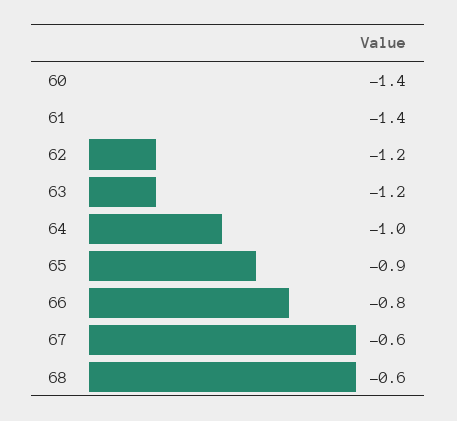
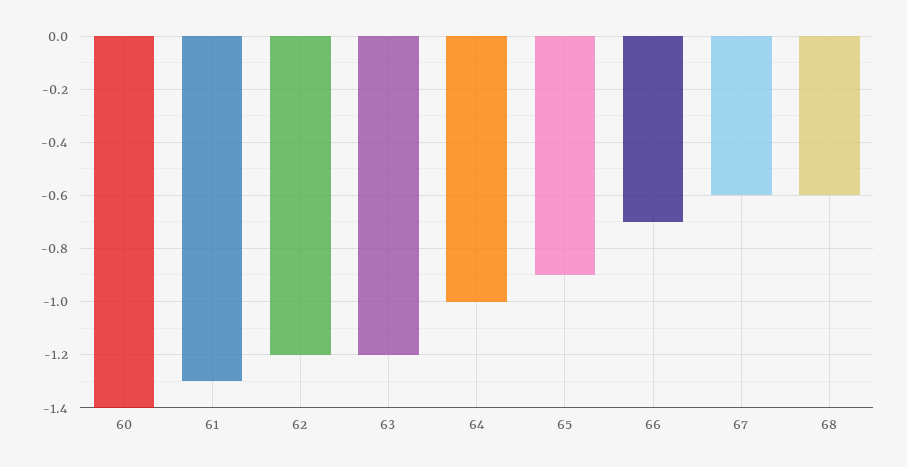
  {
    "60": -1.4,
-   "61": -1.4,
+   "61": -1.3,
    "62": -1.2,
    "63": -1.2,
    "64": -1,
    "65": -0.9,
-   "66": -0.8,
+   "66": -0.7,
    "67": -0.6,
    "68": -0.6
  }

